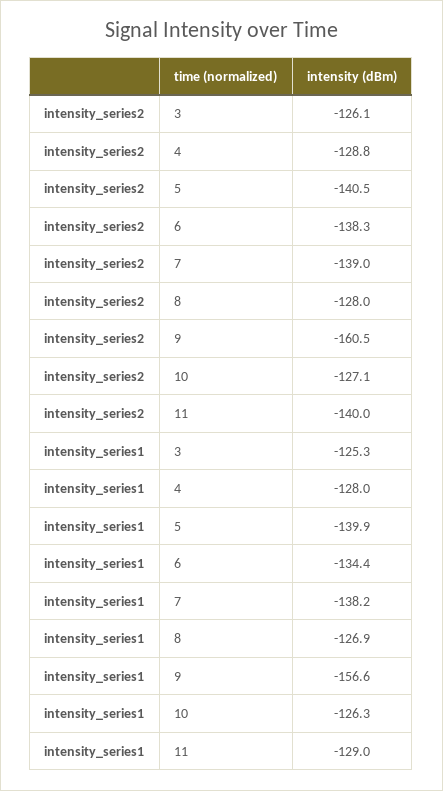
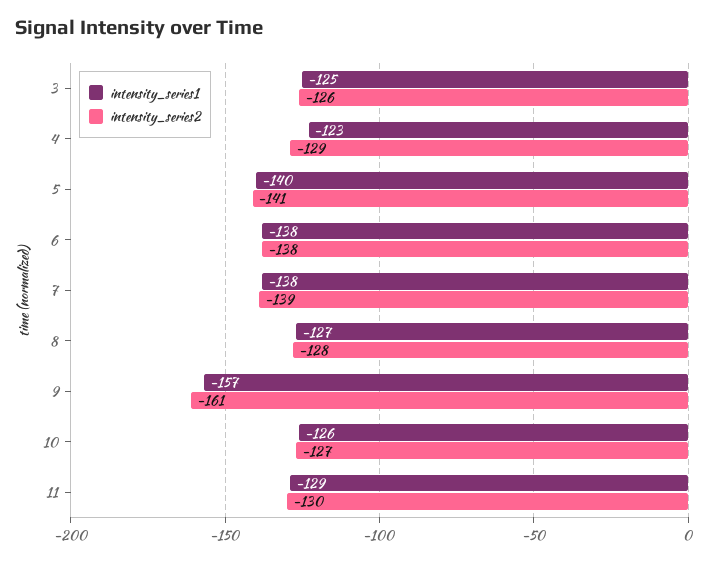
  {
    "intensity_series2": {
      "3": -126.1,
      "4": -128.8,
      "5": -140.5,
      "6": -138.3,
      "7": -139,
      "8": -128,
      "9": -160.5,
      "10": -127.1,
-     "11": -140
+     "11": -130
    },
    "intensity_series1": {
      "3": -125.3,
-     "4": -128,
+     "4": -123,
      "5": -139.9,
-     "6": -134.4,
+     "6": -138,
      "7": -138.2,
      "8": -126.9,
      "9": -156.6,
      "10": -126.3,
      "11": -129
    }
  }

